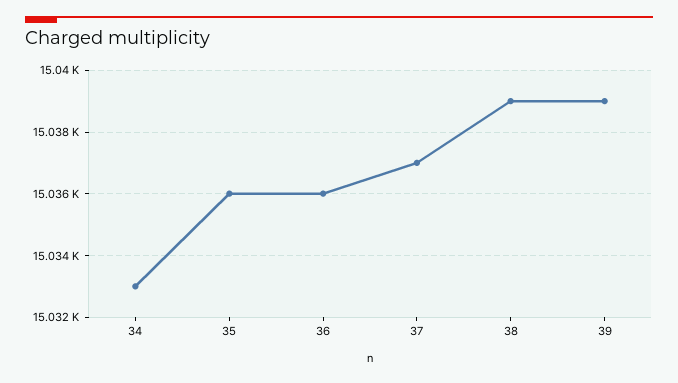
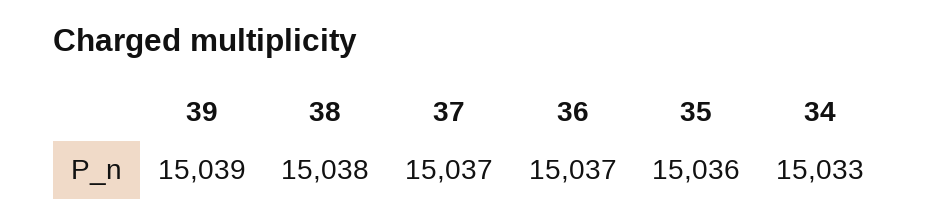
  {
    "34": 15033,
    "35": 15036,
-   "36": 15036,
+   "36": 15037,
    "37": 15037,
-   "38": 15039,
+   "38": 15038,
    "39": 15039
  }

